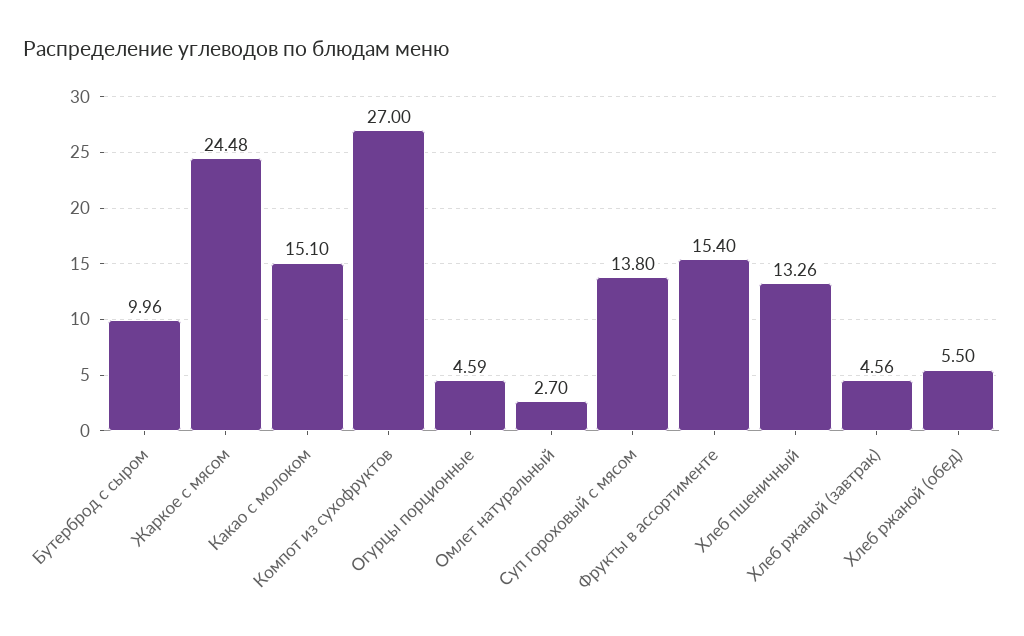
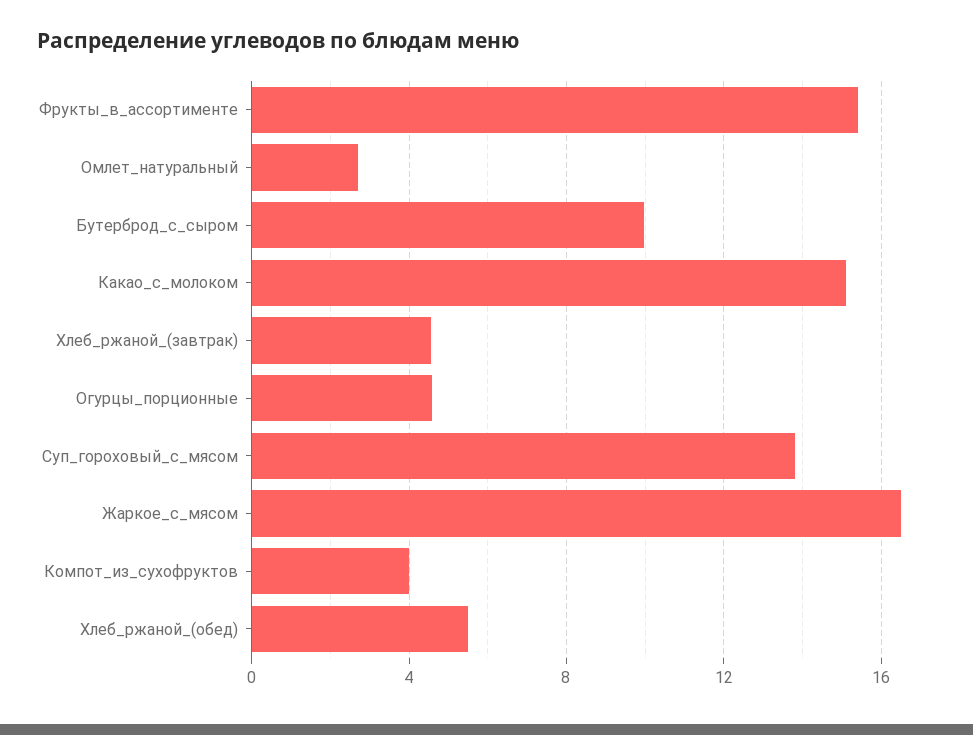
  {
    "Бутерброд с сыром": 9.96,
-   "Жаркое с мясом": 24.48,
+   "Жаркое с мясом": 16.5,
    "Какао с молоком": 15.1,
-   "Компот из сухофруктов": 27,
+   "Компот из сухофруктов": 4,
    "Огурцы порционные": 4.59,
    "Омлет натуральный": 2.7,
    "Суп гороховый с мясом": 13.8,
    "Фрукты в ассортименте": 15.4,
-   "Хлеб пшеничный": 13.26,
    "Хлеб ржаной (завтрак)": 4.56,
    "Хлеб ржаной (обед)": 5.5
  }

